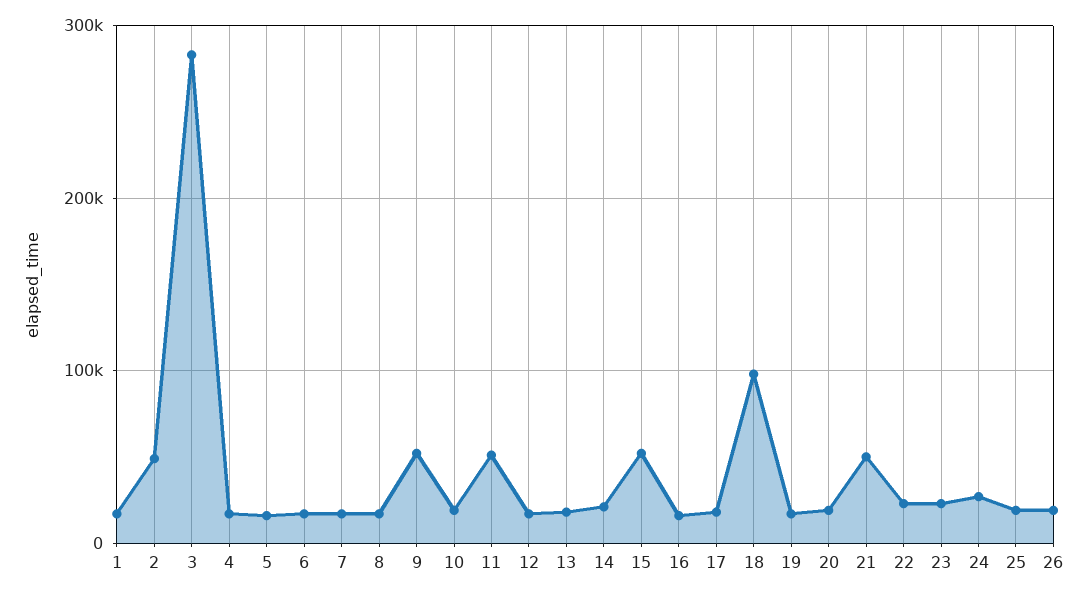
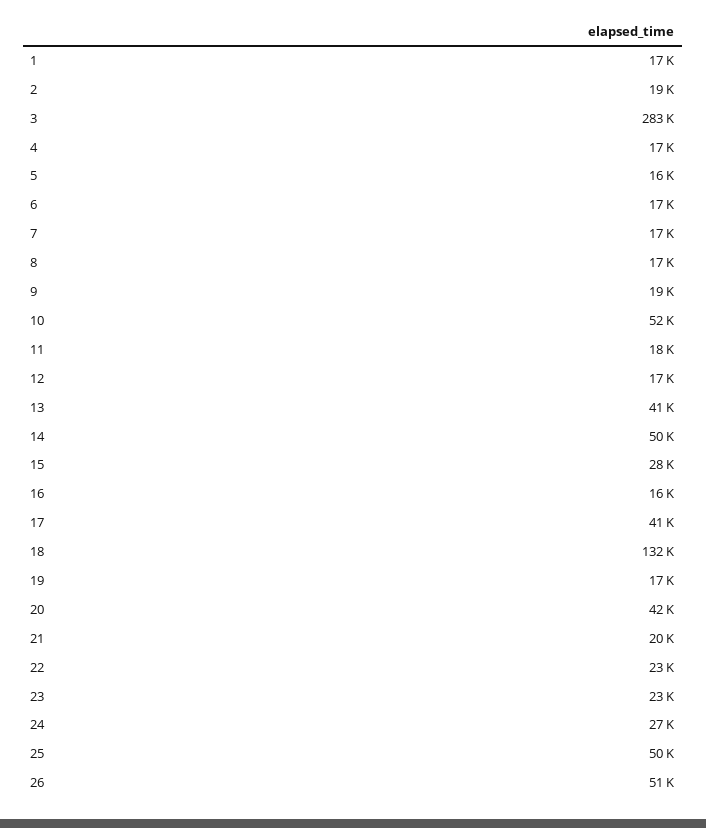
  {
    "1": 17000,
-   "2": 50000,
+   "2": 19000,
    "3": 283000,
    "4": 17000,
    "5": 16000,
    "6": 17000,
    "7": 17000,
    "8": 17000,
-   "9": 50000,
+   "9": 19000,
-   "10": 20000,
+   "10": 52000,
-   "11": 50000,
+   "11": 18000,
    "12": 17000,
-   "13": 20000,
+   "13": 41000,
-   "14": 20000,
+   "14": 50000,
-   "15": 50000,
+   "15": 28000,
    "16": 16000,
-   "17": 20000,
+   "17": 41000,
-   "18": 100000,
+   "18": 132000,
    "19": 17000,
-   "20": 20000,
+   "20": 42000,
-   "21": 50000,
+   "21": 20000,
    "22": 23000,
    "23": 23000,
    "24": 27000,
-   "25": 20000,
+   "25": 50000,
-   "26": 20000
+   "26": 51000
  }

